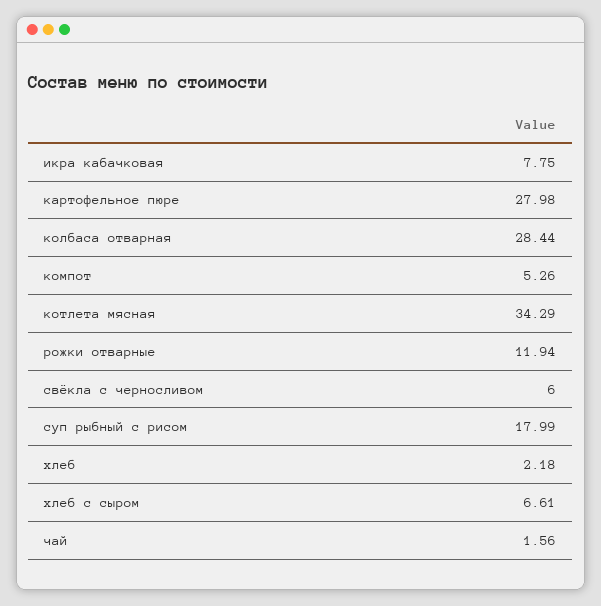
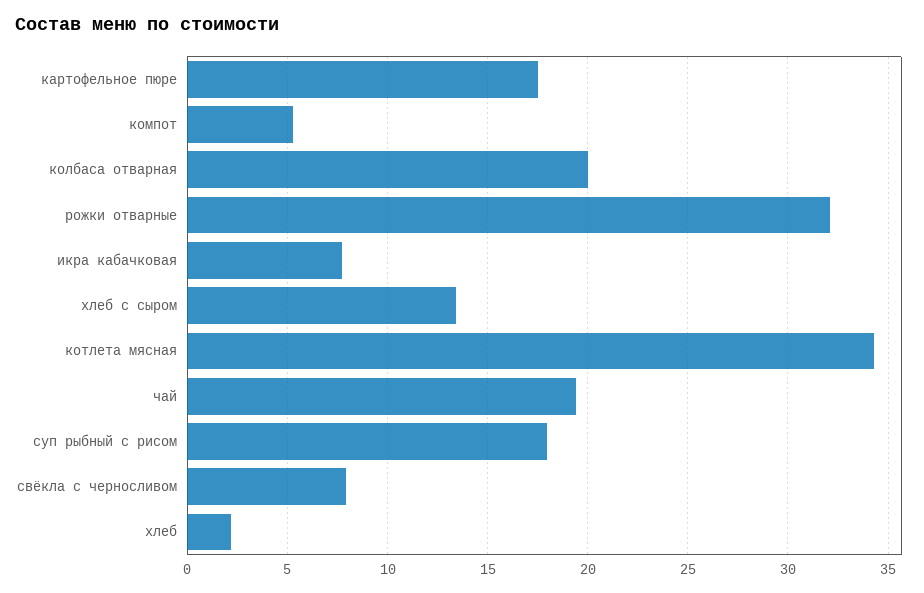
  {
    "икра кабачковая": 7.75,
-   "картофельное пюре": 27.98,
+   "картофельное пюре": 17.5,
-   "колбаса отварная": 28.44,
+   "колбаса отварная": 20,
    "компот": 5.26,
    "котлета мясная": 34.29,
-   "рожки отварные": 11.94,
+   "рожки отварные": 32,
-   "свёкла с черносливом": 6,
+   "свёкла с черносливом": 8,
    "суп рыбный с рисом": 17.99,
    "хлеб": 2.18,
-   "хлеб с сыром": 6.61,
+   "хлеб с сыром": 13.5,
-   "чай": 1.56
+   "чай": 19.5
  }

